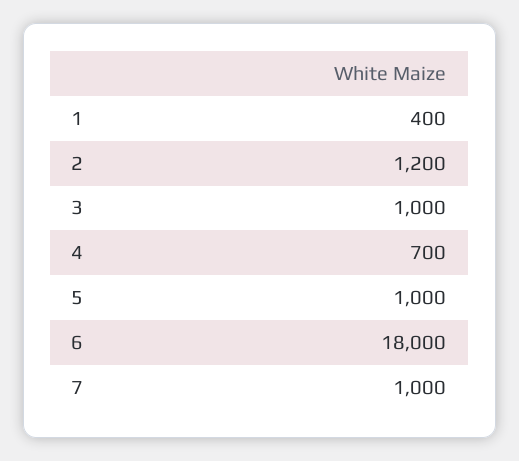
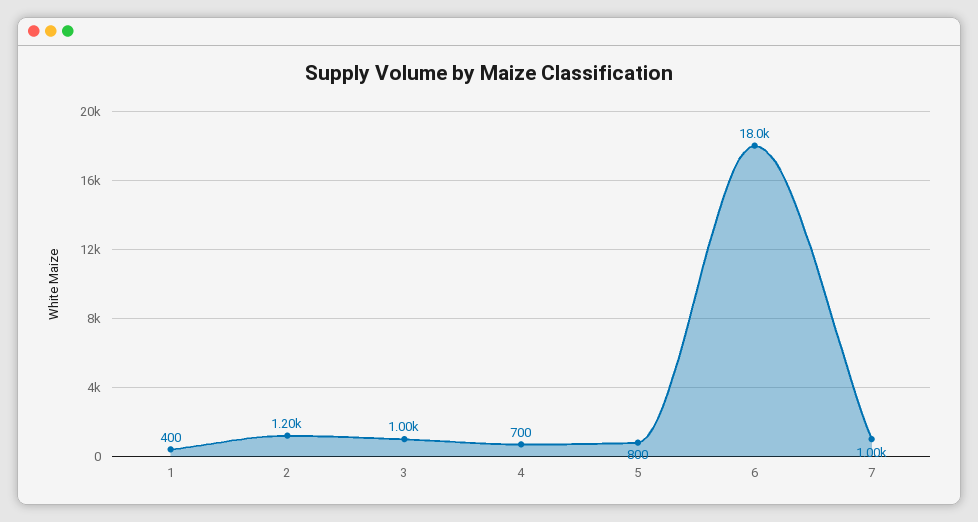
  {
    "1": 400,
    "2": 1200,
    "3": 1000,
    "4": 700,
-   "5": 1000,
+   "5": 800,
    "6": 18000,
    "7": 1000
  }

